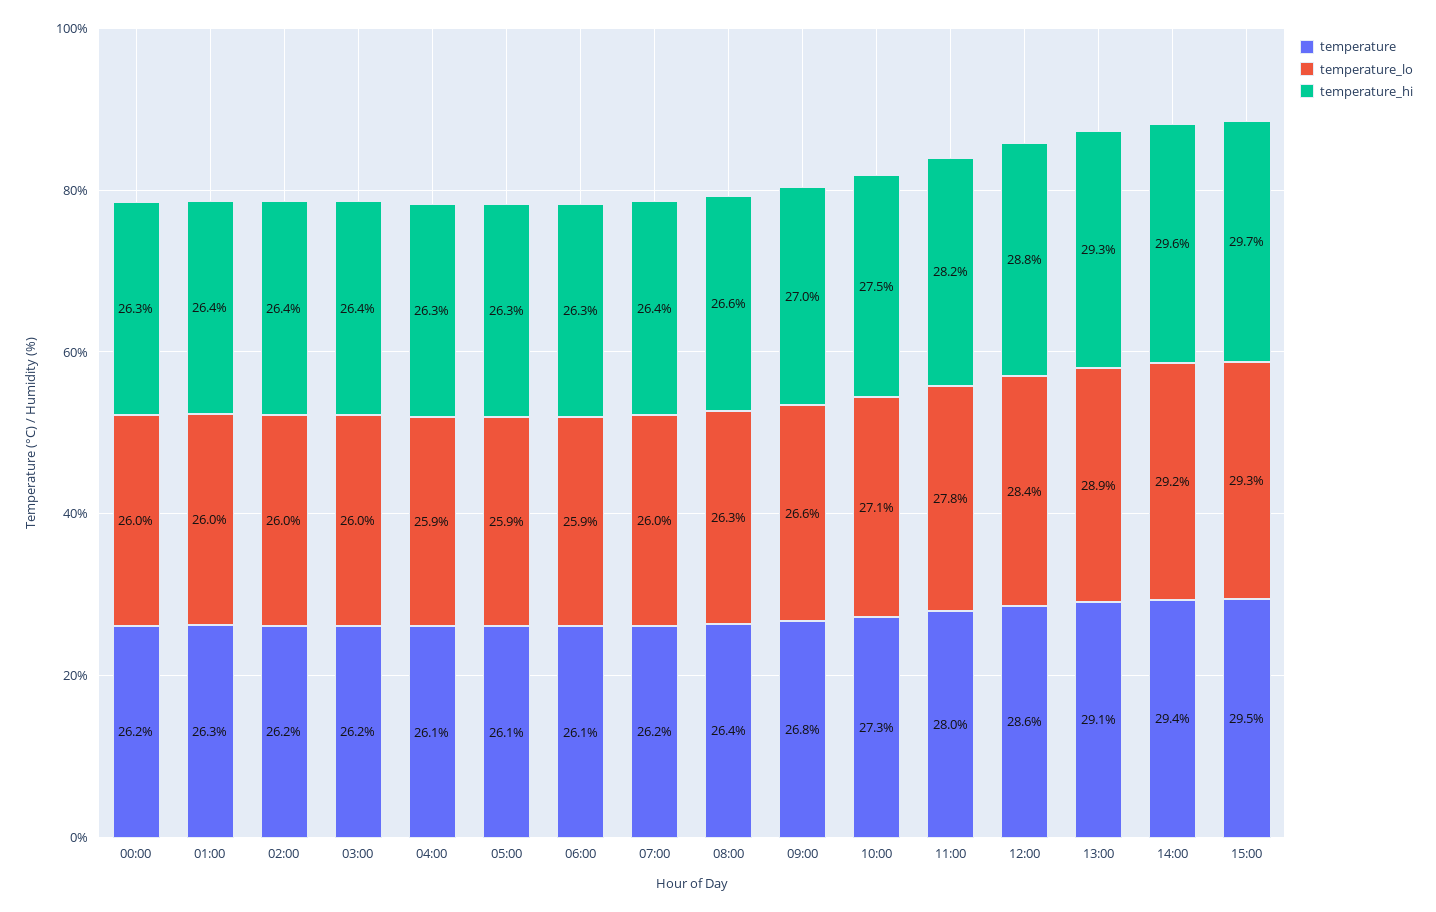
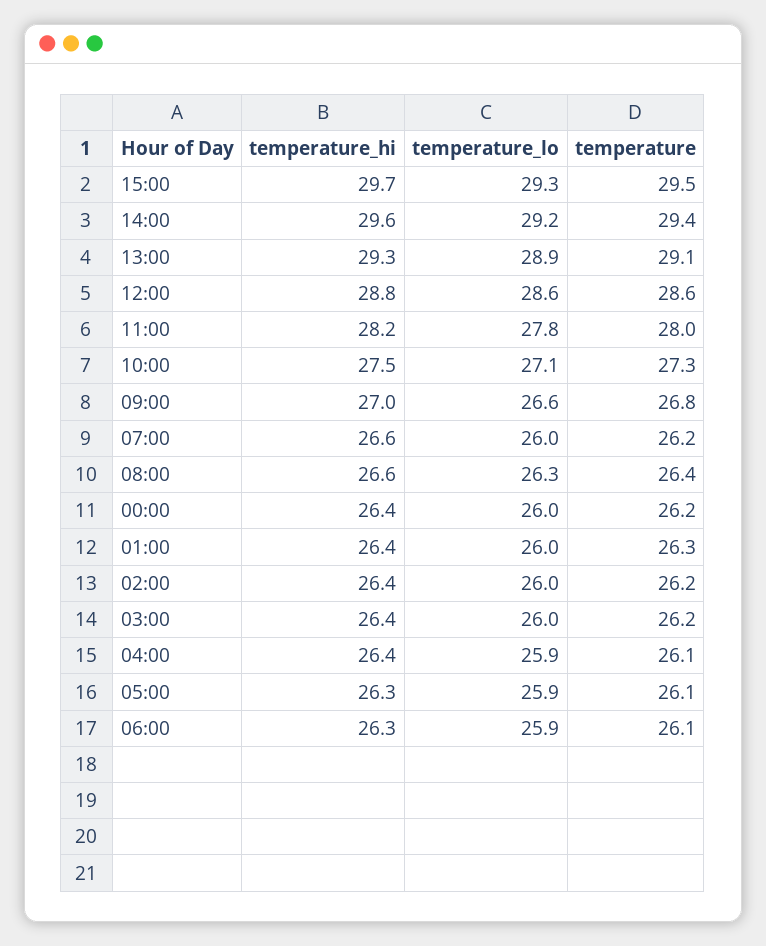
  {
    "temperature": {
      "00:00": 26.2,
      "01:00": 26.3,
      "02:00": 26.2,
      "03:00": 26.2,
      "04:00": 26.1,
      "05:00": 26.1,
      "06:00": 26.1,
      "07:00": 26.2,
      "08:00": 26.4,
      "09:00": 26.8,
      "10:00": 27.3,
      "11:00": 28,
      "12:00": 28.6,
      "13:00": 29.1,
      "14:00": 29.4,
      "15:00": 29.5
    },
    "temperature_lo": {
      "00:00": 26,
      "01:00": 26,
      "02:00": 26,
      "03:00": 26,
      "04:00": 25.9,
      "05:00": 25.9,
      "06:00": 25.9,
      "07:00": 26,
      "08:00": 26.3,
      "09:00": 26.6,
      "10:00": 27.1,
      "11:00": 27.8,
-     "12:00": 28.4,
+     "12:00": 28.6,
      "13:00": 28.9,
      "14:00": 29.2,
      "15:00": 29.3
    },
    "temperature_hi": {
-     "00:00": 26.3,
+     "00:00": 26.4,
      "01:00": 26.4,
      "02:00": 26.4,
      "03:00": 26.4,
-     "04:00": 26.3,
+     "04:00": 26.4,
      "05:00": 26.3,
      "06:00": 26.3,
-     "07:00": 26.4,
+     "07:00": 26.6,
      "08:00": 26.6,
      "09:00": 27,
      "10:00": 27.5,
      "11:00": 28.2,
      "12:00": 28.8,
      "13:00": 29.3,
      "14:00": 29.6,
      "15:00": 29.7
    }
  }

